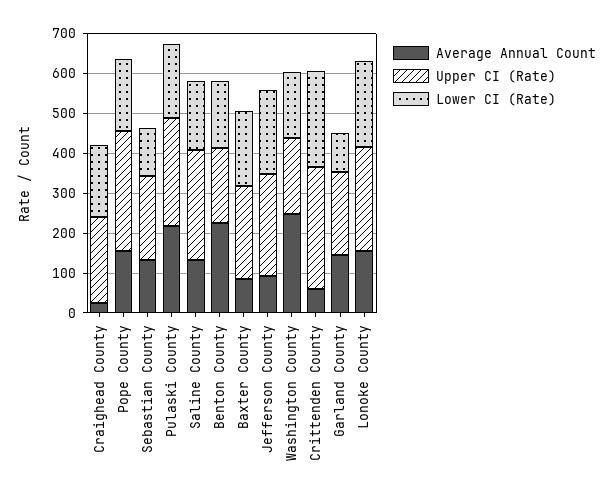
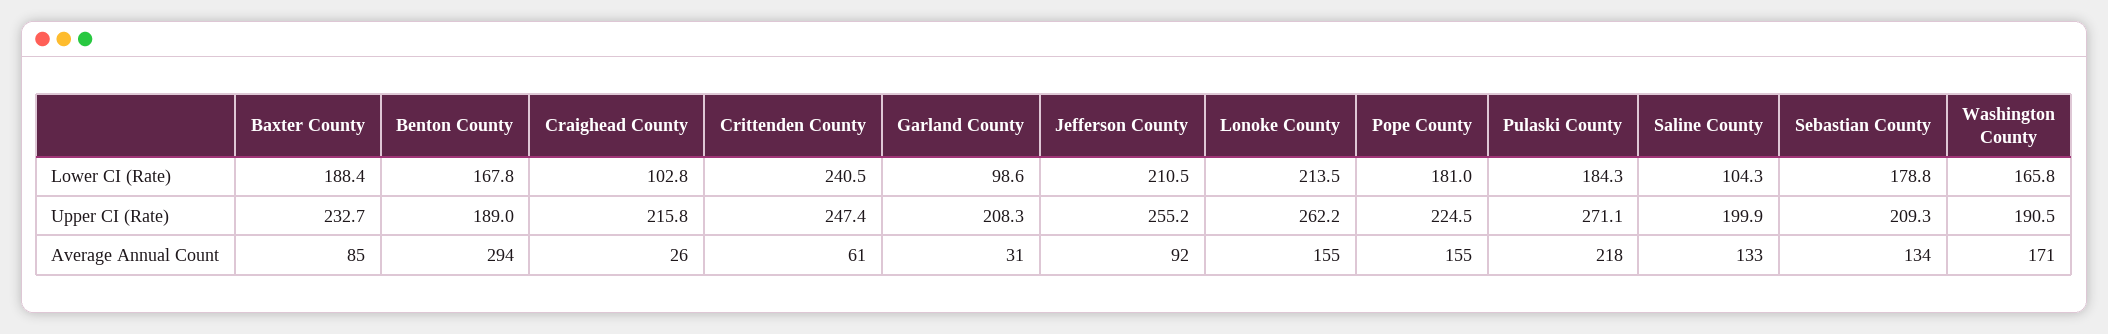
  {
    "Average Annual Count": {
      "Craighead County": 26,
      "Pope County": 155,
      "Sebastian County": 134,
      "Pulaski County": 218,
      "Saline County": 133,
-     "Benton County": 225,
+     "Benton County": 294,
      "Baxter County": 85,
      "Jefferson County": 92,
-     "Washington County": 250,
+     "Washington County": 171,
      "Crittenden County": 61,
-     "Garland County": 150,
+     "Garland County": 31,
      "Lonoke County": 155
    },
    "Upper CI (Rate)": {
      "Craighead County": 215.8,
-     "Pope County": 300,
+     "Pope County": 224.5,
      "Sebastian County": 209.3,
      "Pulaski County": 271.1,
-     "Saline County": 275,
+     "Saline County": 199.9,
      "Benton County": 189,
      "Baxter County": 232.7,
      "Jefferson County": 255.2,
      "Washington County": 190.5,
-     "Crittenden County": 300,
+     "Crittenden County": 247.4,
      "Garland County": 208.3,
      "Lonoke County": 262.2
    },
    "Lower CI (Rate)": {
-     "Craighead County": 175,
+     "Craighead County": 102.8,
      "Pope County": 181,
-     "Sebastian County": 125,
+     "Sebastian County": 178.8,
      "Pulaski County": 184.3,
-     "Saline County": 175,
+     "Saline County": 104.3,
      "Benton County": 167.8,
      "Baxter County": 188.4,
      "Jefferson County": 210.5,
      "Washington County": 165.8,
      "Crittenden County": 240.5,
      "Garland County": 98.6,
      "Lonoke County": 213.5
    }
  }

